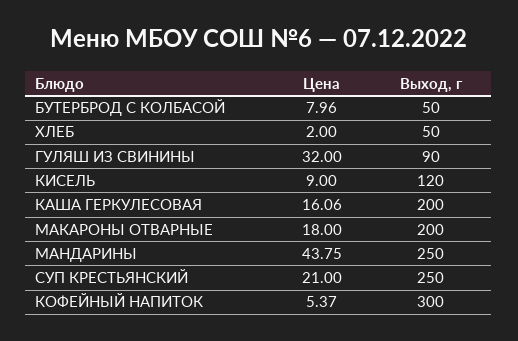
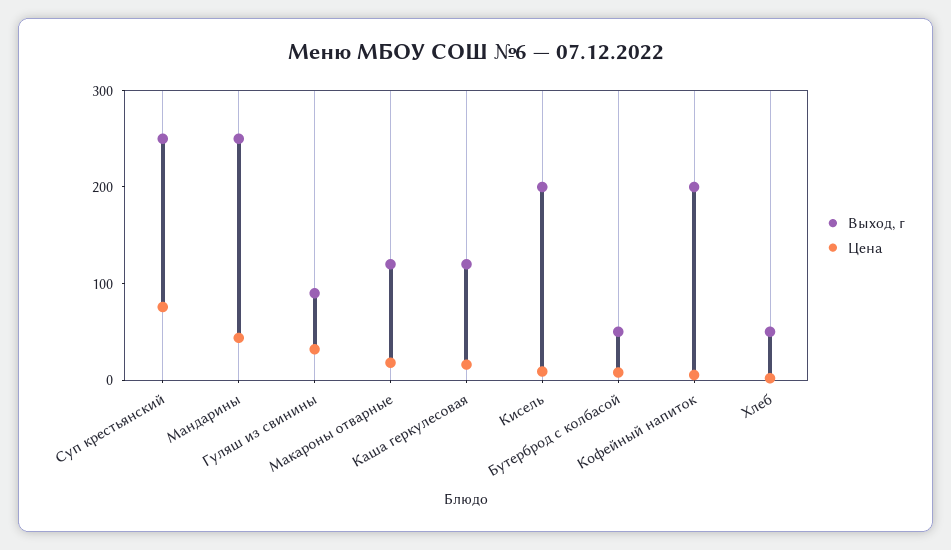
  {
    "Цена": {
      "БУТЕРБРОД С КОЛБАСОЙ": 7.96,
      "ХЛЕБ": 2,
      "ГУЛЯШ ИЗ СВИНИНЫ": 32,
      "КИСЕЛЬ": 9,
      "КАША ГЕРКУЛЕСОВАЯ": 16.06,
      "МАКАРОНЫ ОТВАРНЫЕ": 18,
      "МАНДАРИНЫ": 43.75,
-     "СУП КРЕСТЬЯНСКИЙ": 21,
+     "СУП КРЕСТЬЯНСКИЙ": 80,
      "КОФЕЙНЫЙ НАПИТОК": 5.37
    },
    "Выход, г": {
      "БУТЕРБРОД С КОЛБАСОЙ": 50,
      "ХЛЕБ": 50,
      "ГУЛЯШ ИЗ СВИНИНЫ": 90,
-     "КИСЕЛЬ": 120,
+     "КИСЕЛЬ": 200,
-     "КАША ГЕРКУЛЕСОВАЯ": 200,
+     "КАША ГЕРКУЛЕСОВАЯ": 120,
-     "МАКАРОНЫ ОТВАРНЫЕ": 200,
+     "МАКАРОНЫ ОТВАРНЫЕ": 120,
      "МАНДАРИНЫ": 250,
      "СУП КРЕСТЬЯНСКИЙ": 250,
-     "КОФЕЙНЫЙ НАПИТОК": 300
+     "КОФЕЙНЫЙ НАПИТОК": 200
    }
  }

